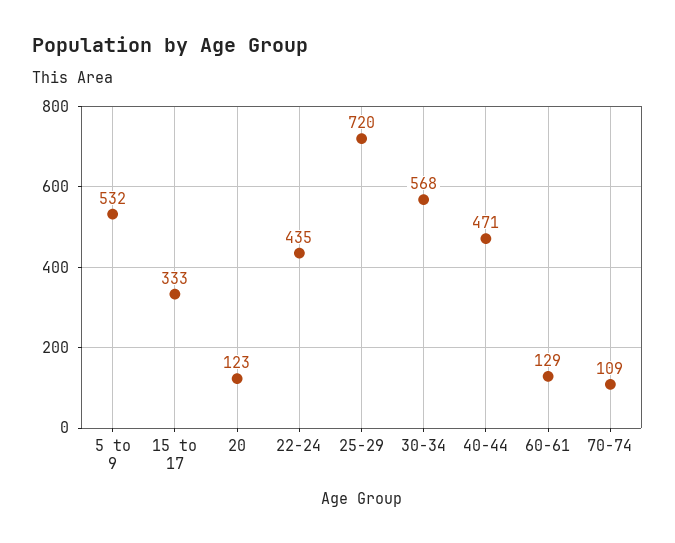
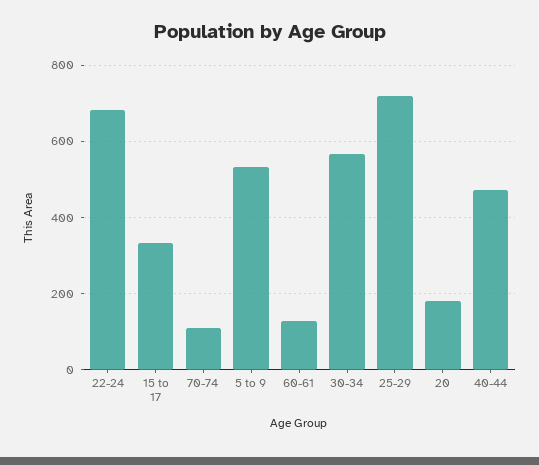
  {
    "5 to 9": 532,
    "15 to 17": 333,
-   "20": 123,
+   "20": 180,
-   "22-24": 435,
+   "22-24": 680,
    "25-29": 720,
    "30-34": 568,
    "40-44": 471,
    "60-61": 129,
    "70-74": 109
  }

